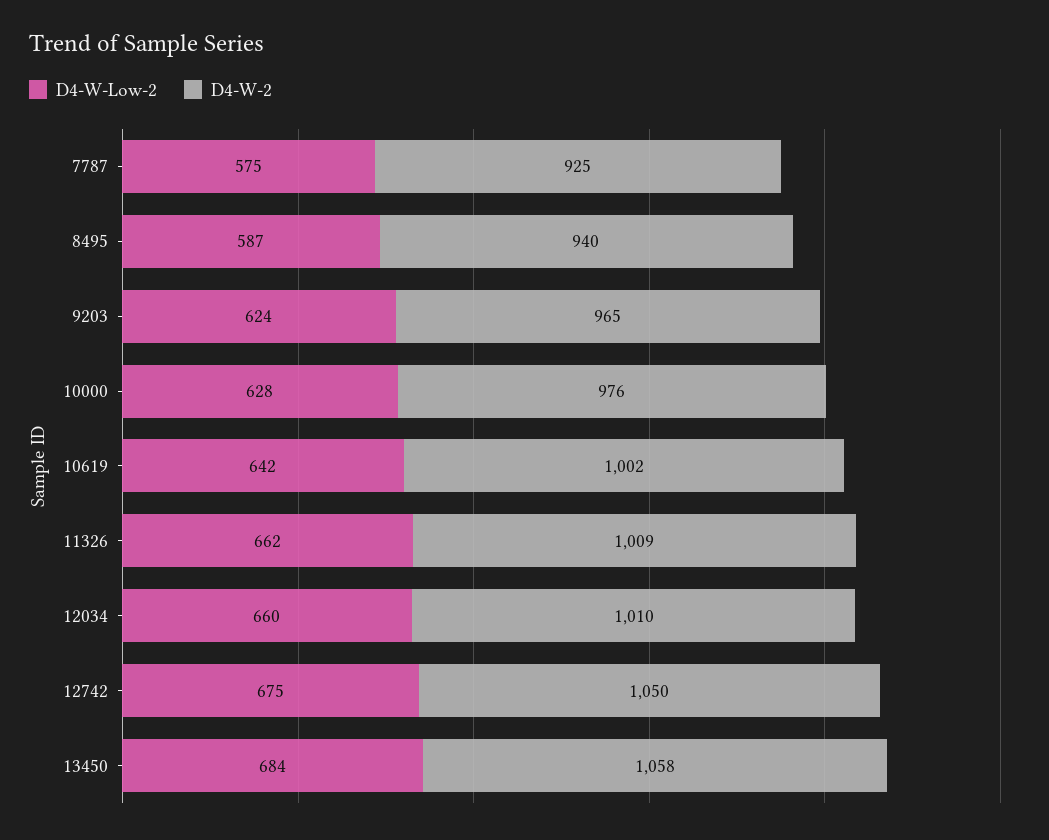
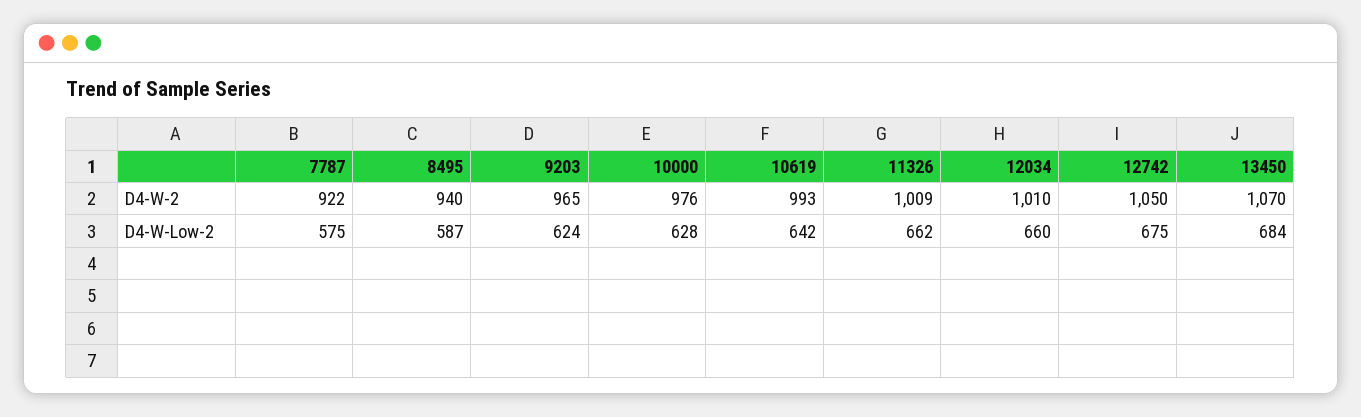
  {
    "D4-W-Low-2": {
      "7787": 575,
      "8495": 587,
      "9203": 624,
      "10000": 628,
      "10619": 642,
      "11326": 662,
      "12034": 660,
      "12742": 675,
      "13450": 684
    },
    "D4-W-2": {
-     "7787": 925,
+     "7787": 922,
      "8495": 940,
      "9203": 965,
      "10000": 976,
-     "10619": 1002,
+     "10619": 993,
      "11326": 1009,
      "12034": 1010,
      "12742": 1050,
-     "13450": 1058
+     "13450": 1070
    }
  }

